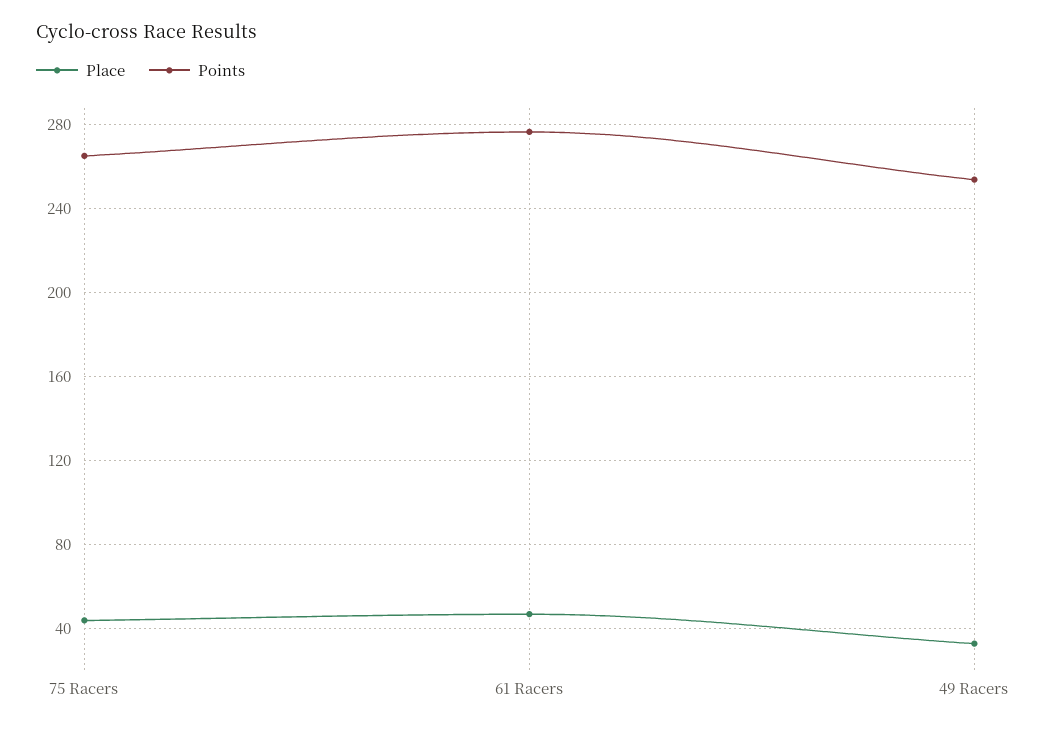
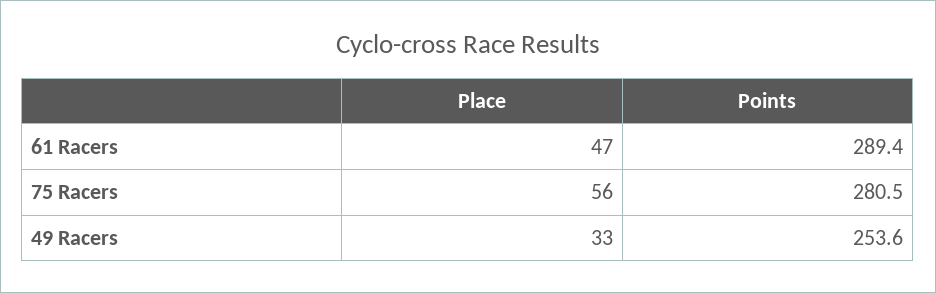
  {
    "Place": {
-     "75 Racers": 45,
+     "75 Racers": 56,
      "61 Racers": 47,
      "49 Racers": 33
    },
    "Points": {
-     "75 Racers": 265,
+     "75 Racers": 280.5,
-     "61 Racers": 275,
+     "61 Racers": 289.4,
      "49 Racers": 253.6
    }
  }

